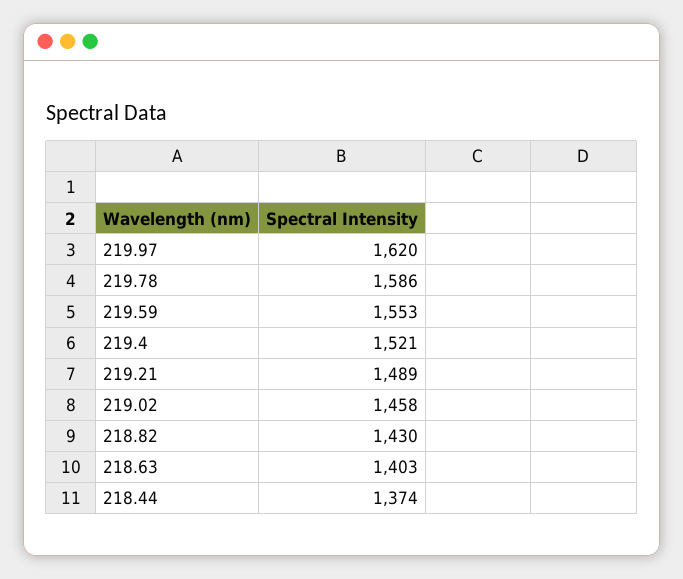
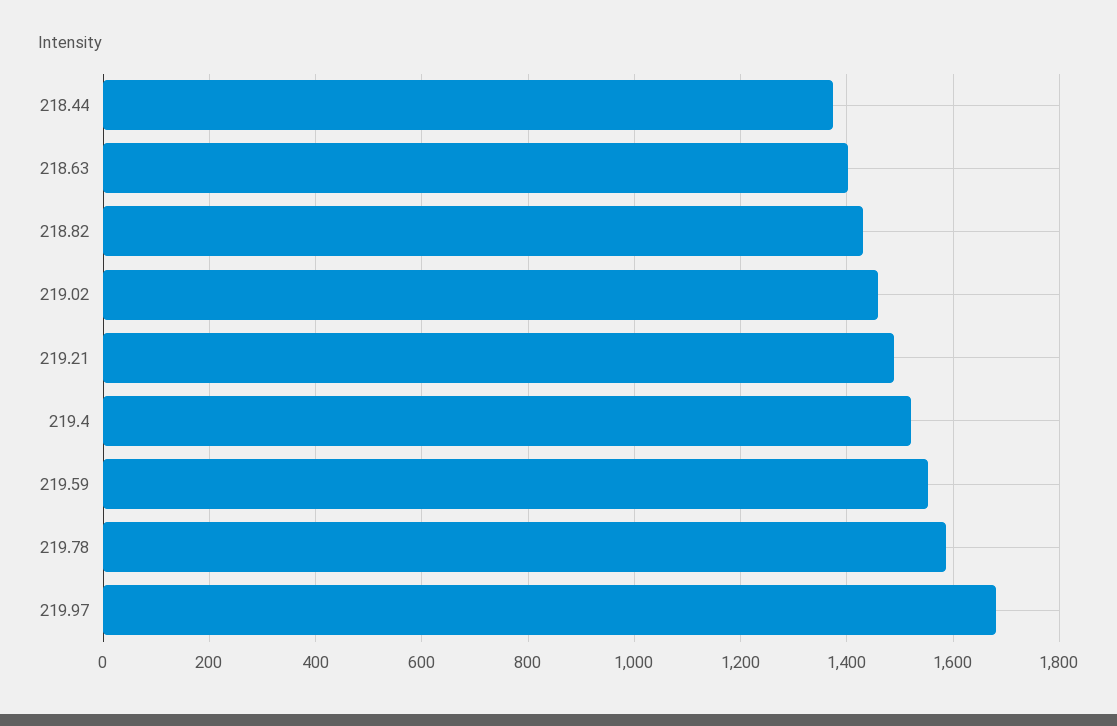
  {
-   "219.97": 1620,
+   "219.97": 1680,
    "219.78": 1586,
    "219.59": 1553,
    "219.4": 1521,
    "219.21": 1489,
    "219.02": 1458,
    "218.82": 1430,
    "218.63": 1403,
    "218.44": 1374
  }

